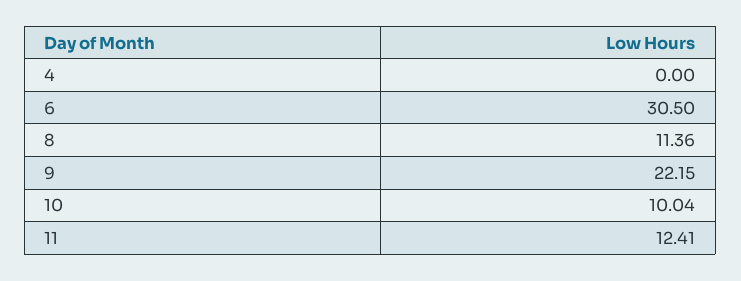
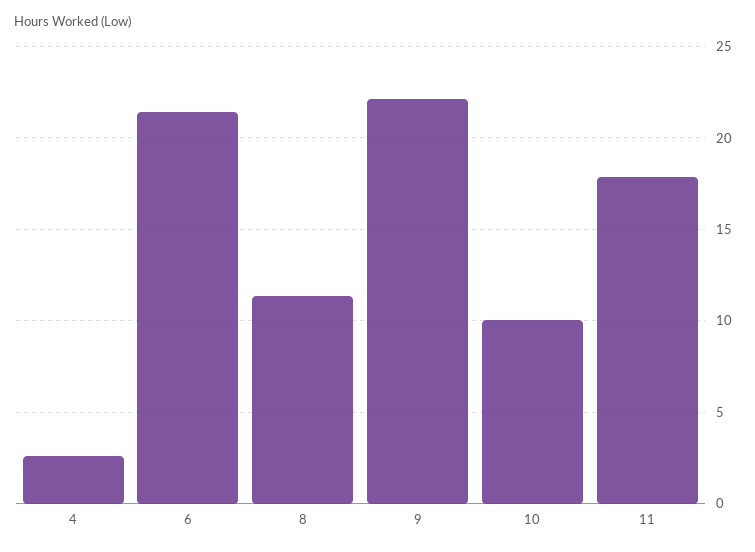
  {
-   "4": 0,
+   "4": 2.5,
-   "6": 30.5,
+   "6": 21.5,
    "8": 11.36,
    "9": 22.15,
    "10": 10.04,
-   "11": 12.41
+   "11": 18
  }

